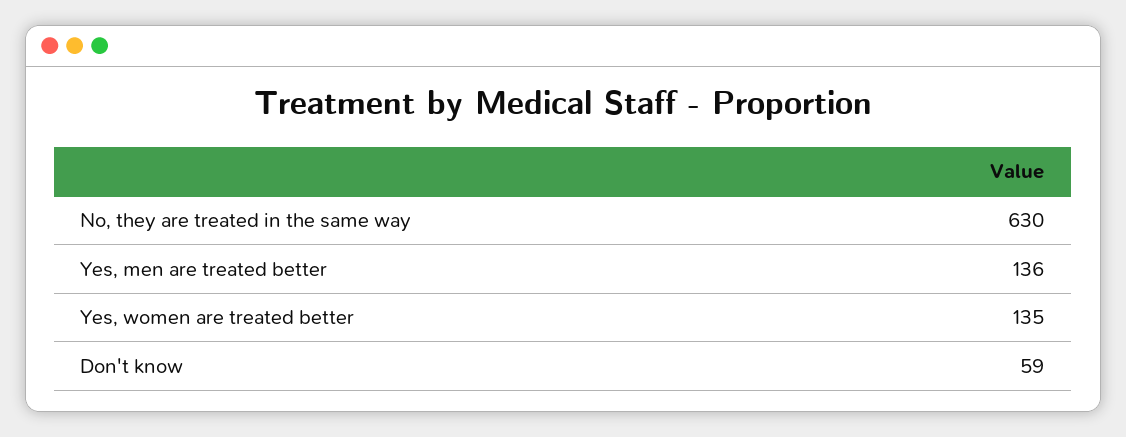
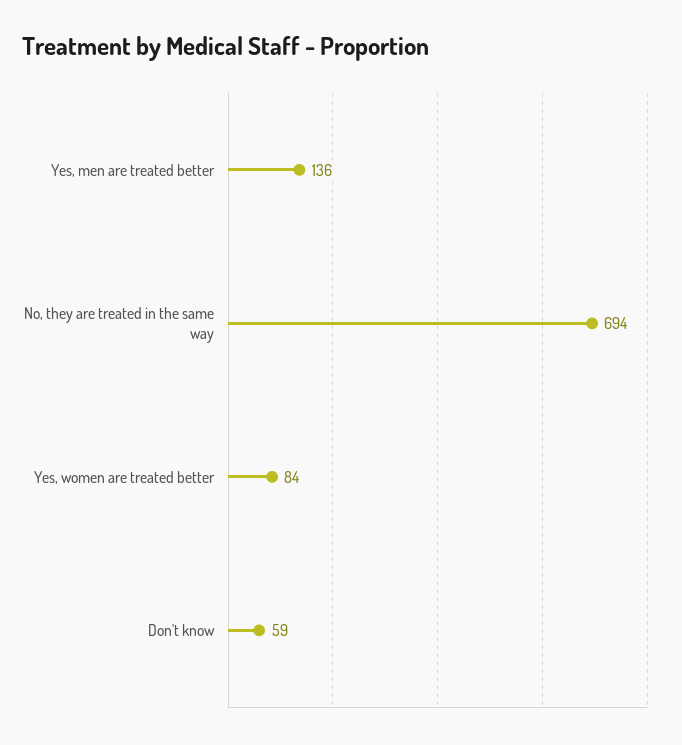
  {
-   "No, they are treated in the same way": 630,
+   "No, they are treated in the same way": 694,
    "Yes, men are treated better": 136,
-   "Yes, women are treated better": 135,
+   "Yes, women are treated better": 84,
    "Don't know": 59
  }

